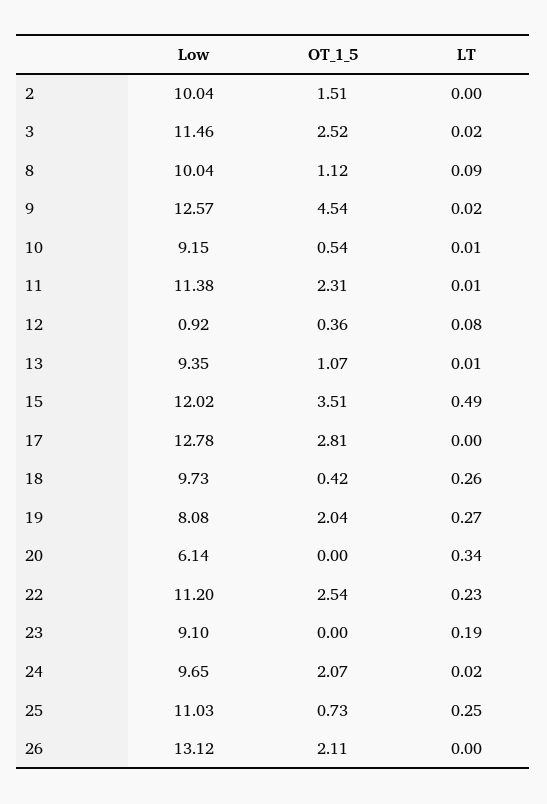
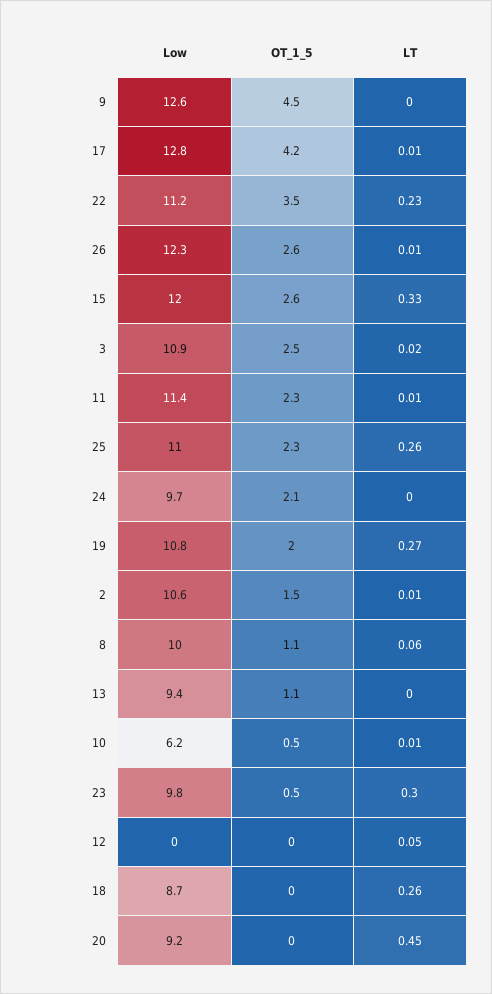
  {
    "Low": {
-     "2": 10.04,
+     "2": 10.6,
-     "3": 11.46,
+     "3": 10.9,
      "8": 10.04,
      "9": 12.57,
-     "10": 9.15,
+     "10": 6.2,
      "11": 11.38,
-     "12": 0.92,
+     "12": 0,
      "13": 9.35,
      "15": 12.02,
      "17": 12.78,
-     "18": 9.73,
+     "18": 8.7,
-     "19": 8.08,
+     "19": 10.8,
-     "20": 6.14,
+     "20": 9.2,
      "22": 11.2,
-     "23": 9.1,
+     "23": 9.8,
      "24": 9.65,
      "25": 11.03,
-     "26": 13.12
+     "26": 12.3
    },
    "OT_1_5": {
      "2": 1.51,
      "3": 2.52,
      "8": 1.12,
      "9": 4.54,
      "10": 0.54,
      "11": 2.31,
-     "12": 0.36,
+     "12": 0,
      "13": 1.07,
-     "15": 3.51,
+     "15": 2.6,
-     "17": 2.81,
+     "17": 4.2,
-     "18": 0.42,
+     "18": 0,
      "19": 2.04,
      "20": 0,
-     "22": 2.54,
+     "22": 3.5,
-     "23": 0,
+     "23": 0.5,
      "24": 2.07,
-     "25": 0.73,
+     "25": 2.3,
-     "26": 2.11
+     "26": 2.6
    },
    "LT": {
-     "2": 0,
+     "2": 0.01,
      "3": 0.02,
-     "8": 0.09,
+     "8": 0.06,
-     "9": 0.02,
+     "9": 0,
      "10": 0.01,
      "11": 0.01,
-     "12": 0.08,
+     "12": 0.05,
-     "13": 0.01,
+     "13": 0,
-     "15": 0.49,
+     "15": 0.33,
-     "17": 0,
+     "17": 0.01,
      "18": 0.26,
      "19": 0.27,
-     "20": 0.34,
+     "20": 0.45,
      "22": 0.23,
-     "23": 0.19,
+     "23": 0.3,
-     "24": 0.02,
+     "24": 0,
-     "25": 0.25,
+     "25": 0.26,
-     "26": 0
+     "26": 0.01
    }
  }

